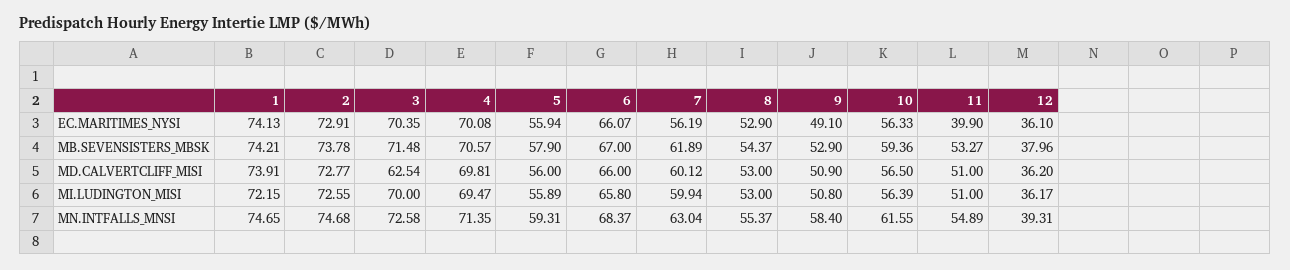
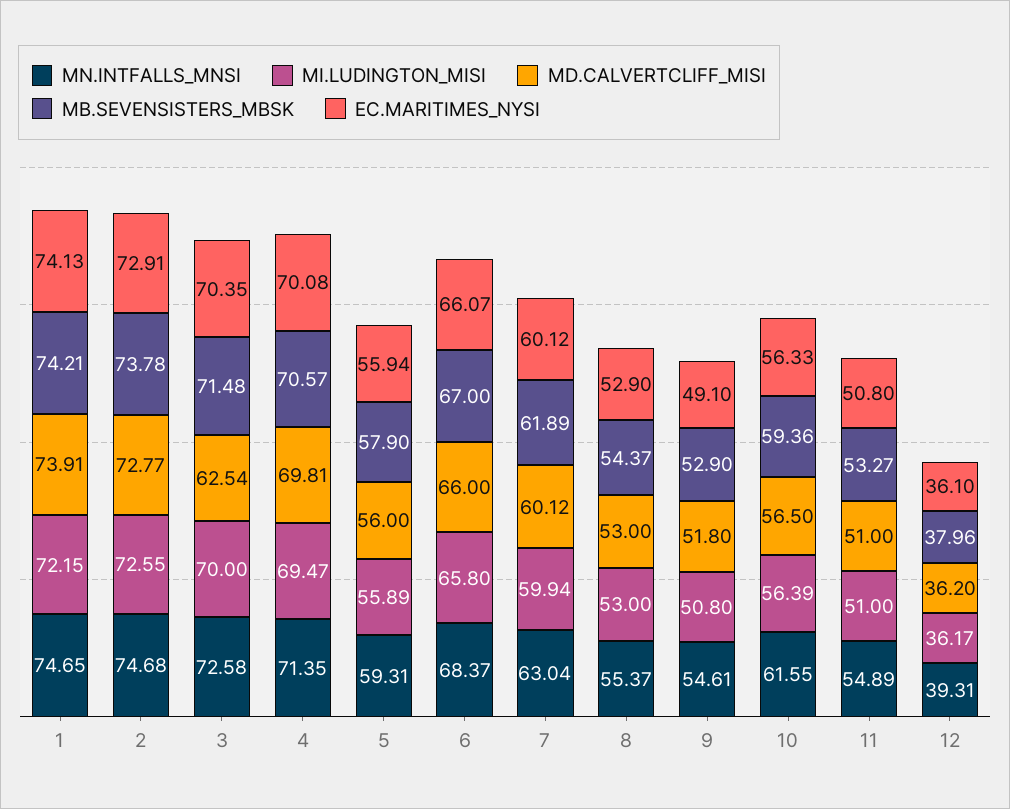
  {
    "EC.MARITIMES_NYSI": {
      "1": 74.13,
      "2": 72.91,
      "3": 70.35,
      "4": 70.08,
      "5": 55.94,
      "6": 66.07,
-     "7": 56.19,
+     "7": 60.12,
      "8": 52.9,
      "9": 49.1,
      "10": 56.33,
-     "11": 39.9,
+     "11": 50.8,
      "12": 36.1
    },
    "MB.SEVENSISTERS_MBSK": {
      "1": 74.21,
      "2": 73.78,
      "3": 71.48,
      "4": 70.57,
      "5": 57.9,
      "6": 67,
      "7": 61.89,
      "8": 54.37,
      "9": 52.9,
      "10": 59.36,
      "11": 53.27,
      "12": 37.96
    },
    "MD.CALVERTCLIFF_MISI": {
      "1": 73.91,
      "2": 72.77,
      "3": 62.54,
      "4": 69.81,
      "5": 56,
      "6": 66,
      "7": 60.12,
      "8": 53,
-     "9": 50.9,
+     "9": 51.8,
      "10": 56.5,
      "11": 51,
      "12": 36.2
    },
    "MI.LUDINGTON_MISI": {
      "1": 72.15,
      "2": 72.55,
      "3": 70,
      "4": 69.47,
      "5": 55.89,
      "6": 65.8,
      "7": 59.94,
      "8": 53,
      "9": 50.8,
      "10": 56.39,
      "11": 51,
      "12": 36.17
    },
    "MN.INTFALLS_MNSI": {
      "1": 74.65,
      "2": 74.68,
      "3": 72.58,
      "4": 71.35,
      "5": 59.31,
      "6": 68.37,
      "7": 63.04,
      "8": 55.37,
-     "9": 58.4,
+     "9": 54.61,
      "10": 61.55,
      "11": 54.89,
      "12": 39.31
    }
  }

